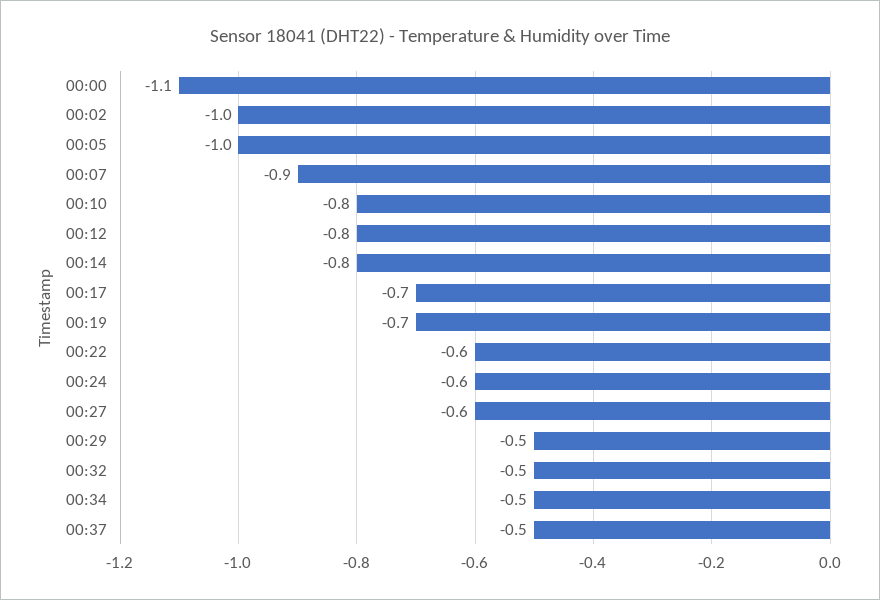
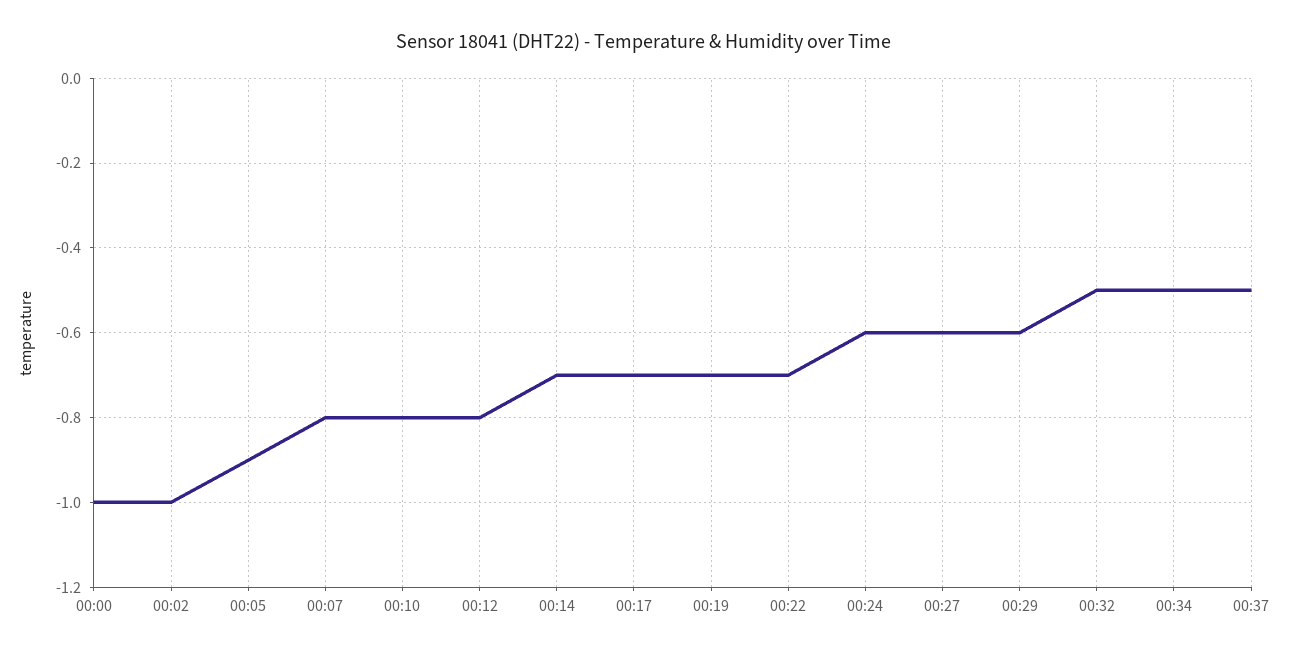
  {
-   "00:00": -1.1,
+   "00:00": -1,
    "00:02": -1,
-   "00:05": -1,
+   "00:05": -0.9,
-   "00:07": -0.9,
+   "00:07": -0.8,
    "00:10": -0.8,
    "00:12": -0.8,
-   "00:14": -0.8,
+   "00:14": -0.7,
    "00:17": -0.7,
    "00:19": -0.7,
-   "00:22": -0.6,
+   "00:22": -0.7,
    "00:24": -0.6,
    "00:27": -0.6,
-   "00:29": -0.5,
+   "00:29": -0.6,
    "00:32": -0.5,
    "00:34": -0.5,
    "00:37": -0.5
  }

